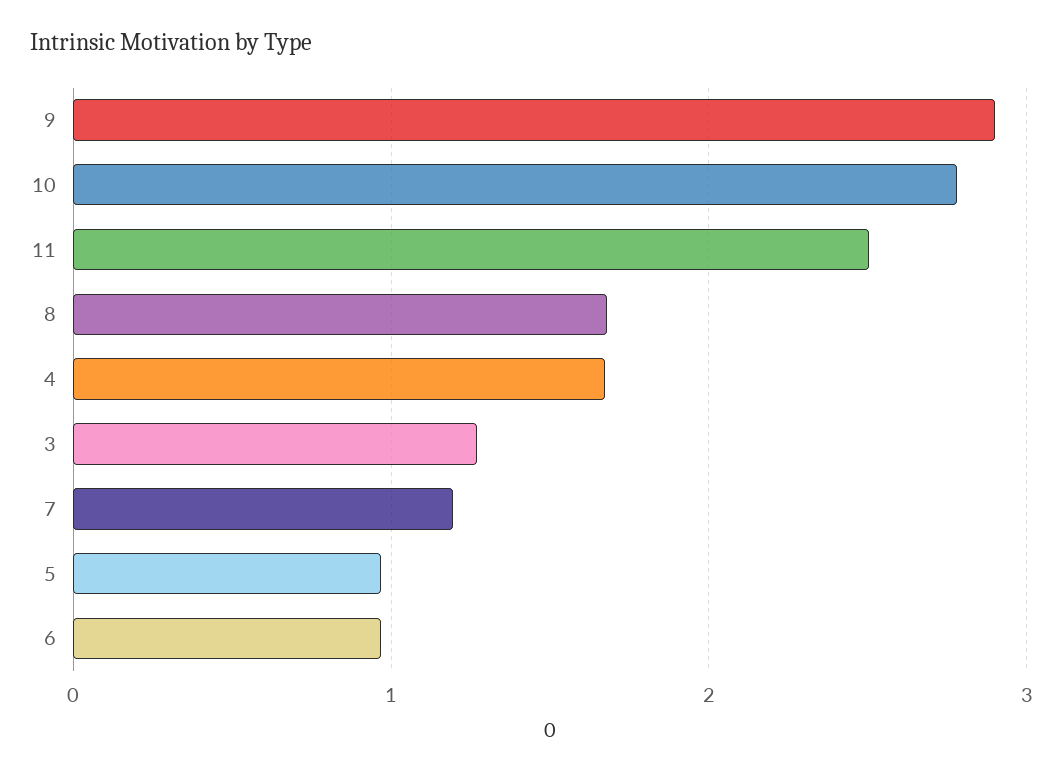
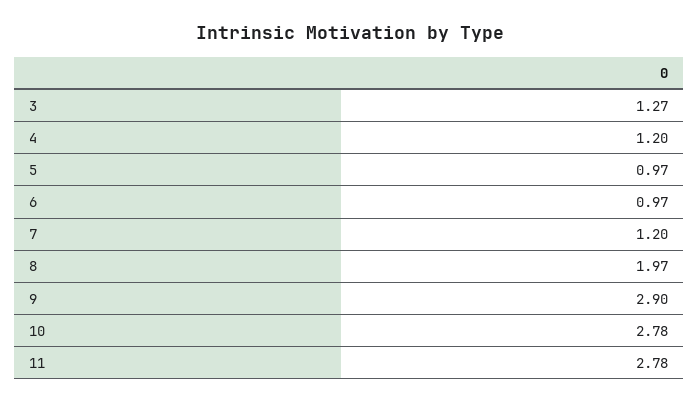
  {
    "9": 2.9,
    "10": 2.78,
-   "11": 2.5,
+   "11": 2.78,
-   "8": 1.7,
+   "8": 1.97,
-   "4": 1.7,
+   "4": 1.2,
    "3": 1.27,
    "7": 1.2,
    "5": 0.97,
    "6": 0.97
  }

